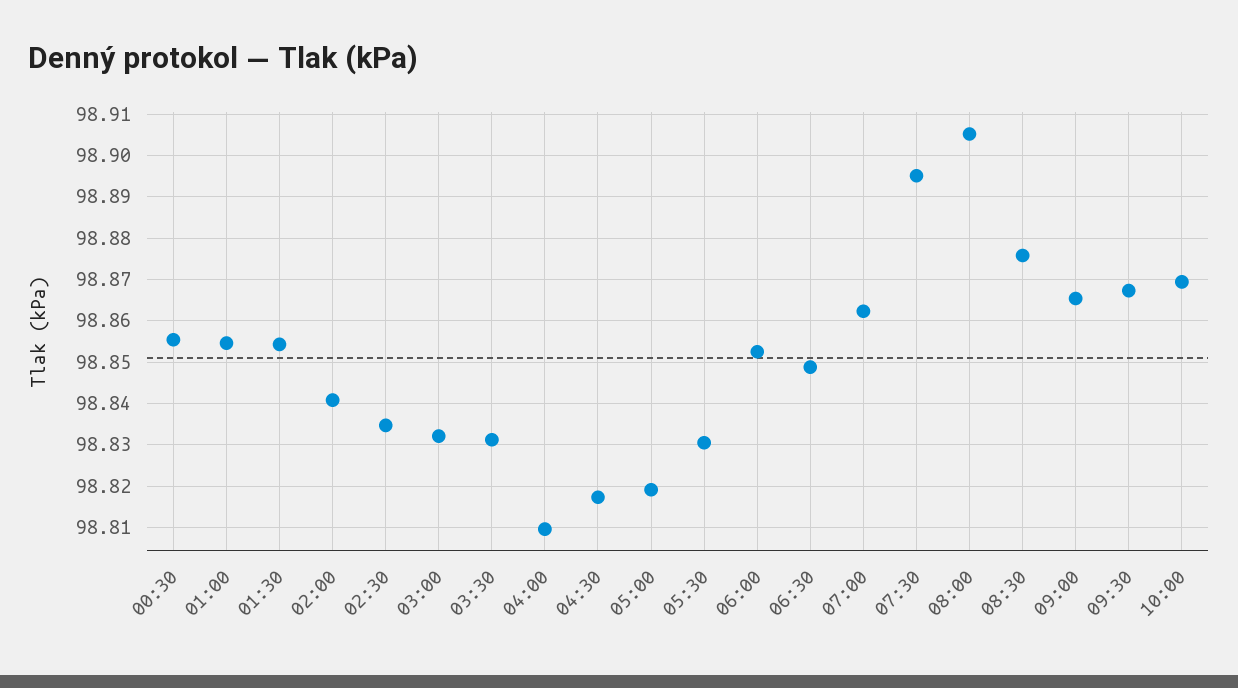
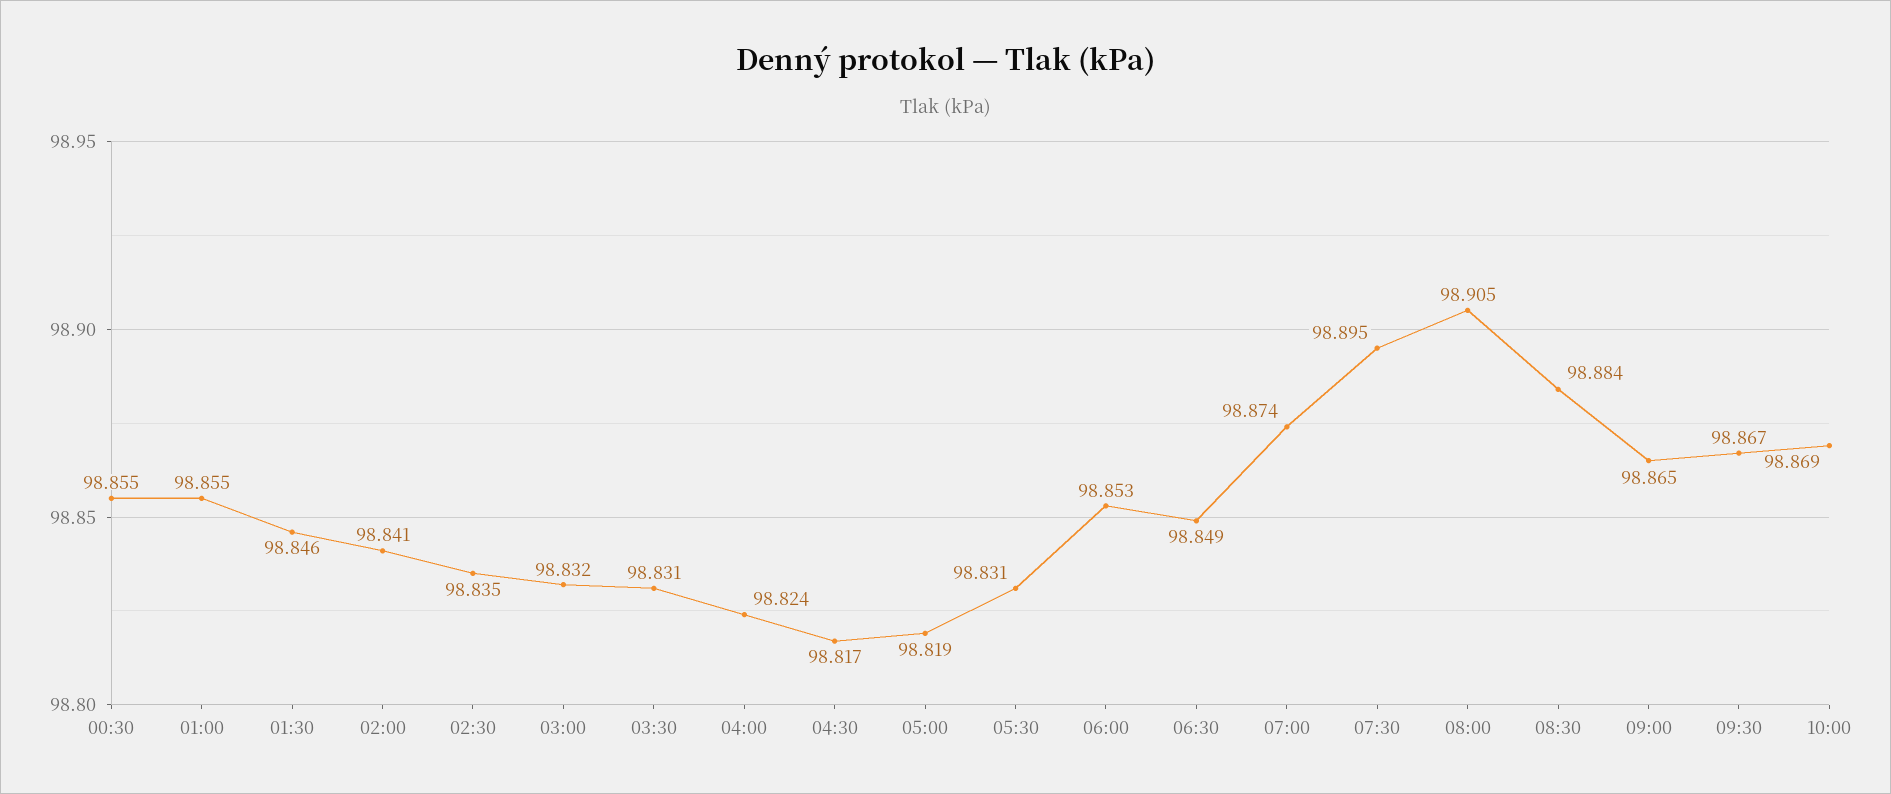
  {
    "00:30": 98.855,
    "01:00": 98.855,
-   "01:30": 98.854,
+   "01:30": 98.846,
    "02:00": 98.841,
    "02:30": 98.835,
    "03:00": 98.832,
    "03:30": 98.831,
-   "04:00": 98.81,
+   "04:00": 98.824,
    "04:30": 98.817,
    "05:00": 98.819,
    "05:30": 98.831,
    "06:00": 98.853,
    "06:30": 98.849,
-   "07:00": 98.862,
+   "07:00": 98.874,
    "07:30": 98.895,
    "08:00": 98.905,
-   "08:30": 98.876,
+   "08:30": 98.884,
    "09:00": 98.865,
    "09:30": 98.867,
    "10:00": 98.869
  }

